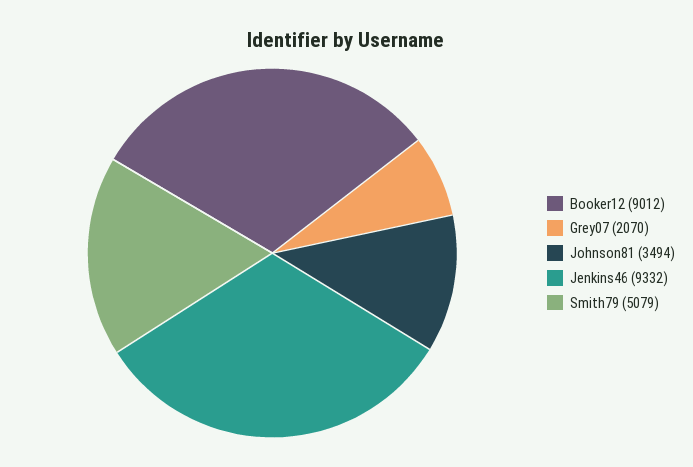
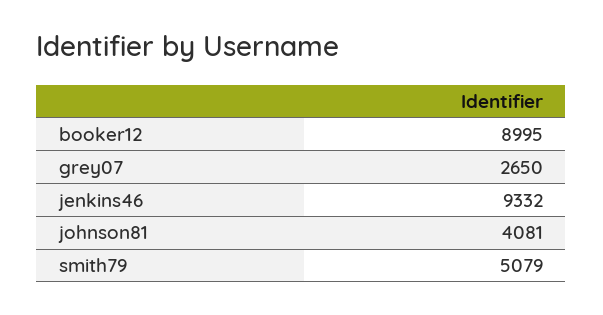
  {
-   "Booker12": 9012,
+   "Booker12": 8995,
-   "Grey07": 2070,
+   "Grey07": 2650,
-   "Johnson81": 3494,
+   "Johnson81": 4081,
    "Jenkins46": 9332,
    "Smith79": 5079
  }

